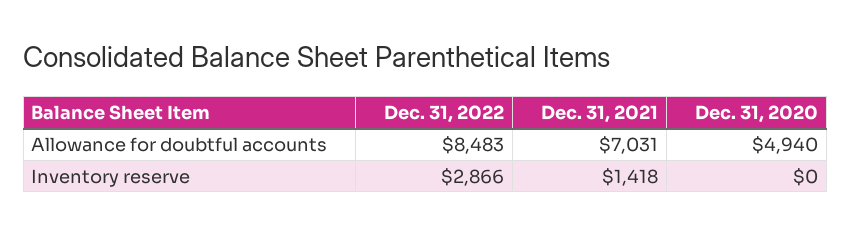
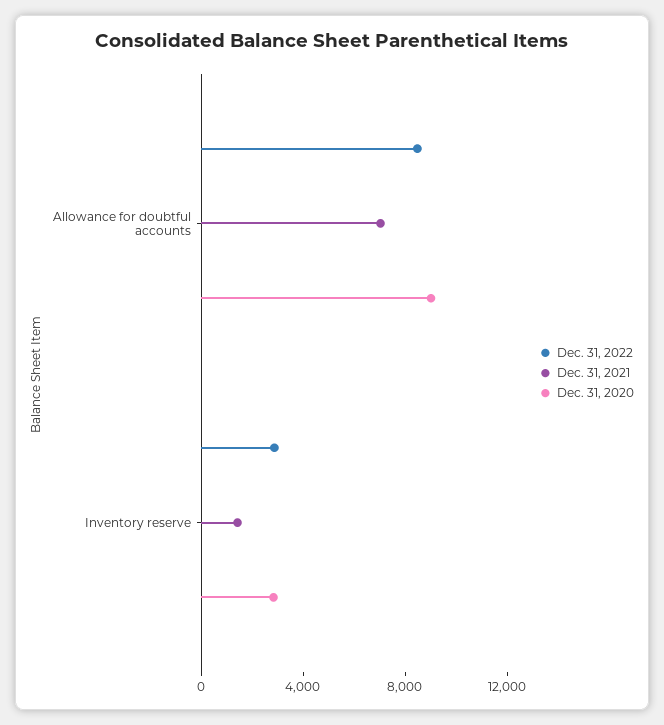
  {
    "Dec. 31, 2022": {
      "Allowance for doubtful accounts": 8483,
      "Inventory reserve": 2866
    },
    "Dec. 31, 2021": {
      "Allowance for doubtful accounts": 7031,
      "Inventory reserve": 1418
    },
    "Dec. 31, 2020": {
-     "Allowance for doubtful accounts": 4940,
+     "Allowance for doubtful accounts": 9000,
-     "Inventory reserve": 0
+     "Inventory reserve": 3000
    }
  }

